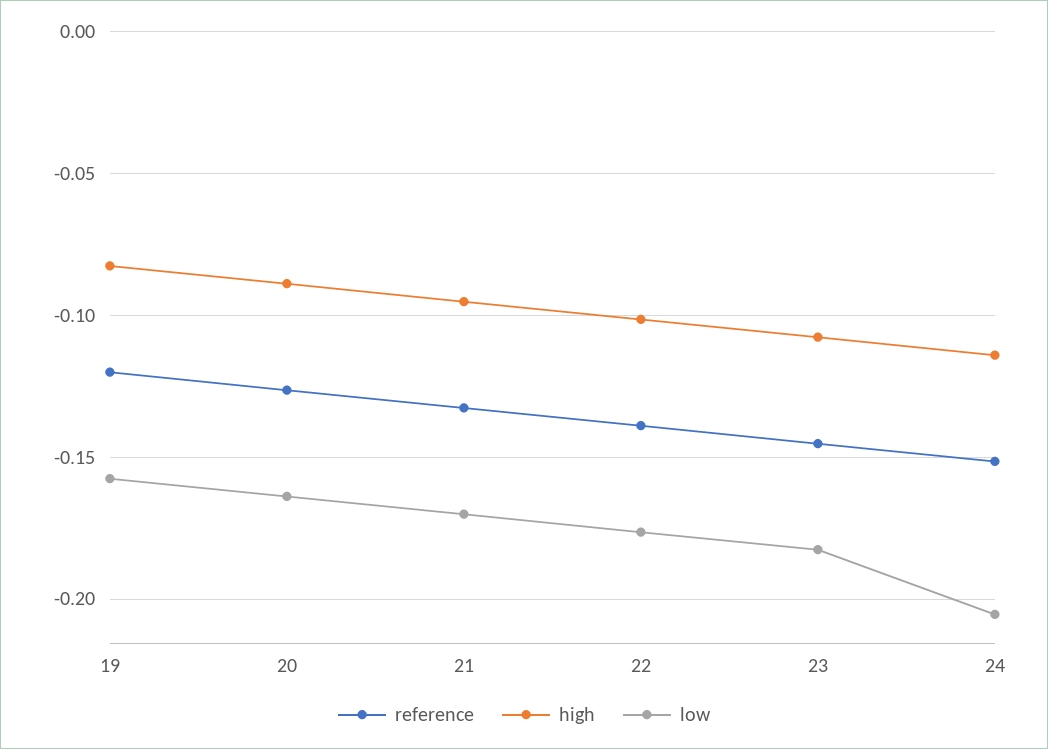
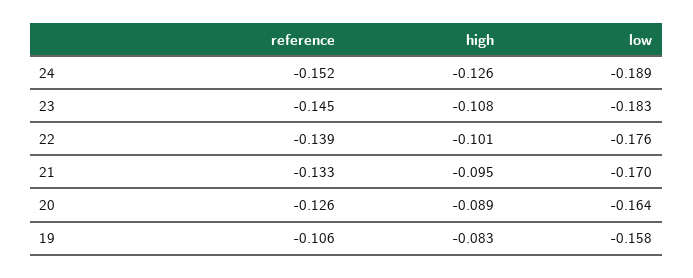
  {
    "reference": {
-     "19": -0.12,
+     "19": -0.106,
      "20": -0.126,
      "21": -0.133,
      "22": -0.139,
      "23": -0.145,
      "24": -0.152
    },
    "high": {
      "19": -0.083,
      "20": -0.089,
      "21": -0.095,
      "22": -0.101,
      "23": -0.108,
-     "24": -0.115
+     "24": -0.126
    },
    "low": {
      "19": -0.158,
      "20": -0.164,
      "21": -0.17,
      "22": -0.176,
      "23": -0.183,
-     "24": -0.205
+     "24": -0.189
    }
  }

